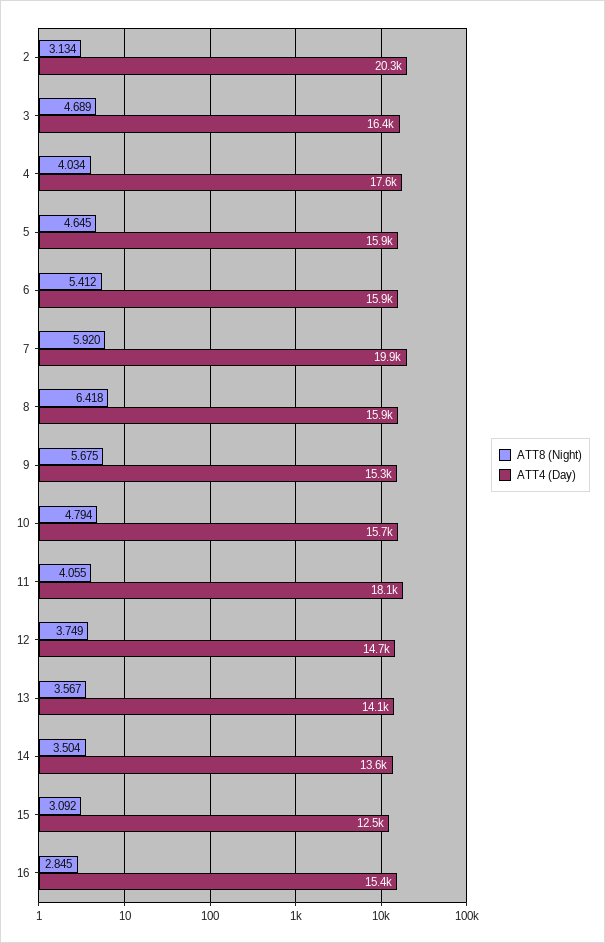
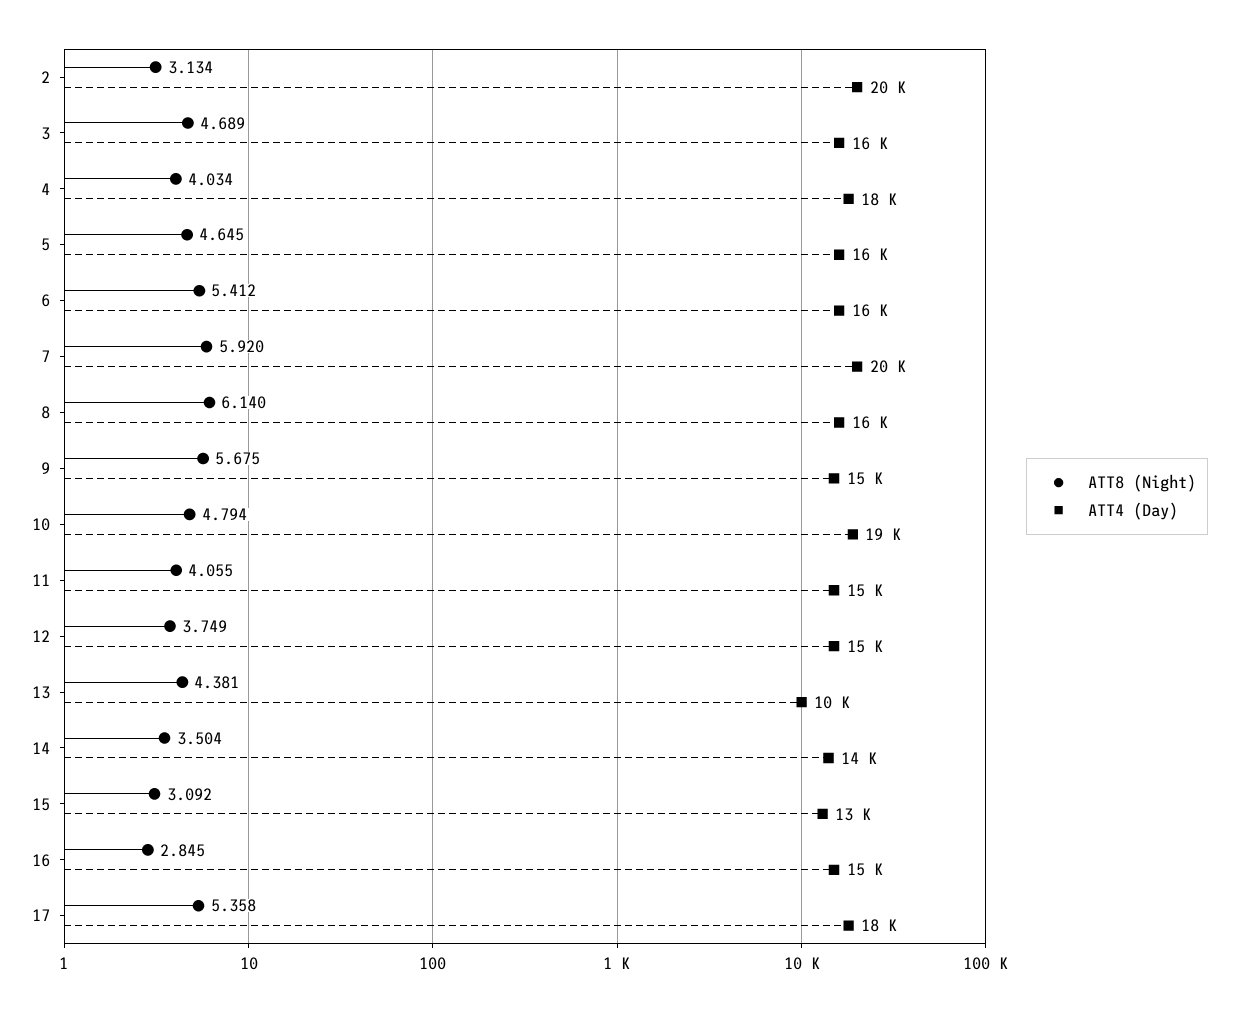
  {
    "ATT8 (Night)": {
      "2": 3.134,
      "3": 4.689,
      "4": 4.034,
      "5": 4.645,
      "6": 5.412,
      "7": 5.92,
-     "8": 6.418,
+     "8": 6.14,
      "9": 5.675,
      "10": 4.794,
      "11": 4.055,
      "12": 3.749,
-     "13": 3.567,
+     "13": 4.381,
      "14": 3.504,
      "15": 3.092,
-     "16": 2.845
+     "16": 2.845,
+     "17": 5.358
    },
    "ATT4 (Day)": {
      "2": 20300,
      "3": 16400,
      "4": 17600,
      "5": 15900,
      "6": 15900,
      "7": 19900,
      "8": 15900,
      "9": 15300,
-     "10": 15700,
+     "10": 19000,
-     "11": 18100,
+     "11": 15000,
      "12": 14700,
-     "13": 14100,
+     "13": 10000,
      "14": 13600,
      "15": 12500,
-     "16": 15400
+     "16": 15400,
+     "17": 18000
    }
  }

